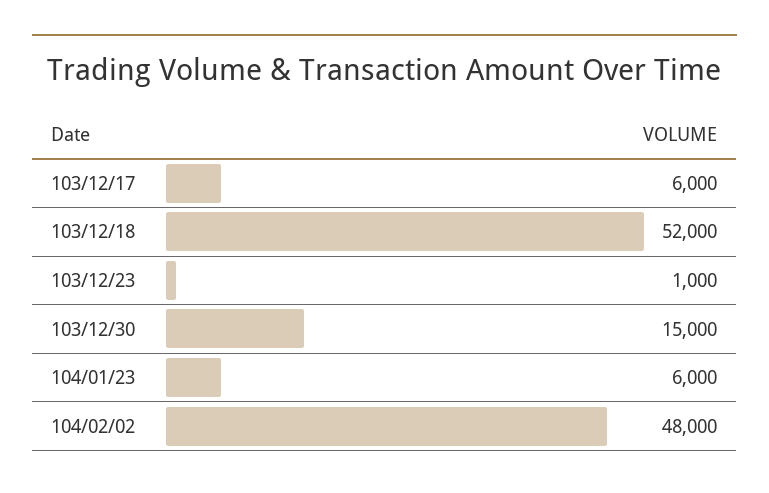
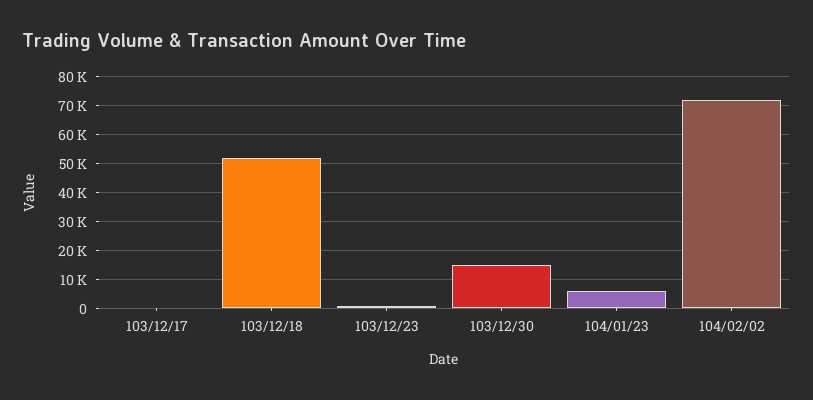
  {
-   "103/12/17": 6000,
+   "103/12/17": 0,
    "103/12/18": 52000,
    "103/12/23": 1000,
    "103/12/30": 15000,
    "104/01/23": 6000,
-   "104/02/02": 48000
+   "104/02/02": 72500
  }

